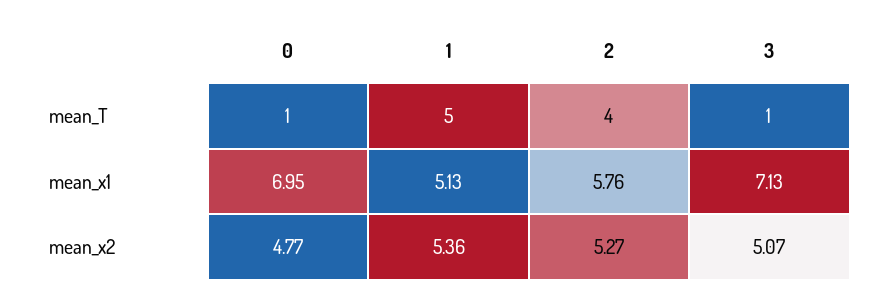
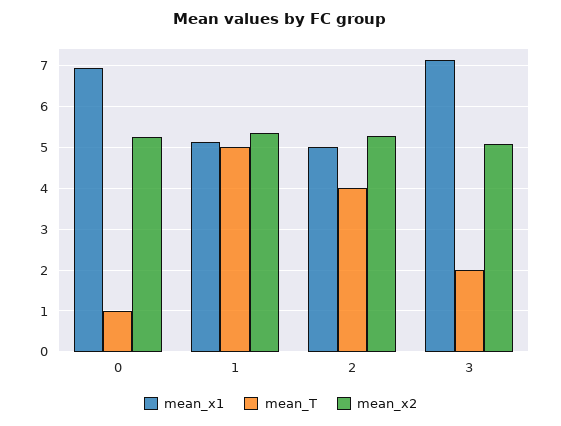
  {
    "mean_T": {
      "0": 1,
      "1": 5,
      "2": 4,
-     "3": 1
+     "3": 2
    },
    "mean_x1": {
      "0": 6.95,
      "1": 5.13,
-     "2": 5.76,
+     "2": 5,
      "3": 7.13
    },
    "mean_x2": {
-     "0": 4.77,
+     "0": 5.2,
      "1": 5.36,
      "2": 5.27,
      "3": 5.07
    }
  }

